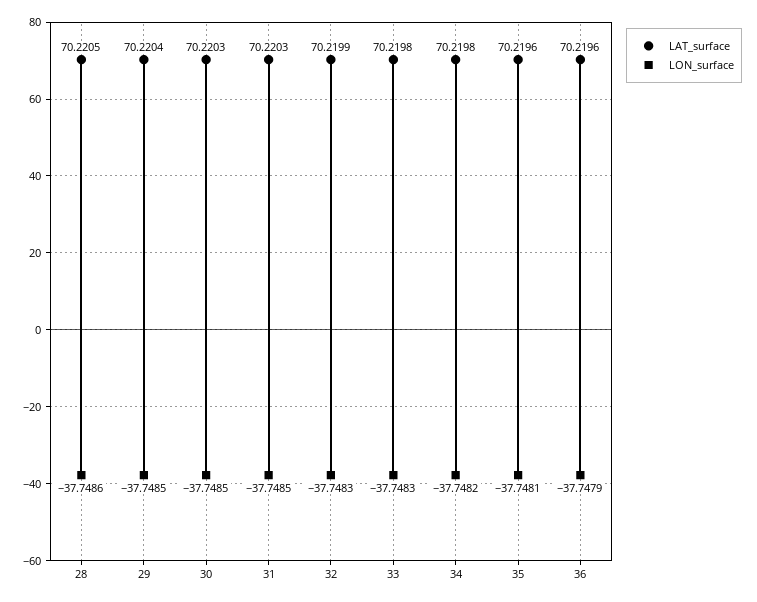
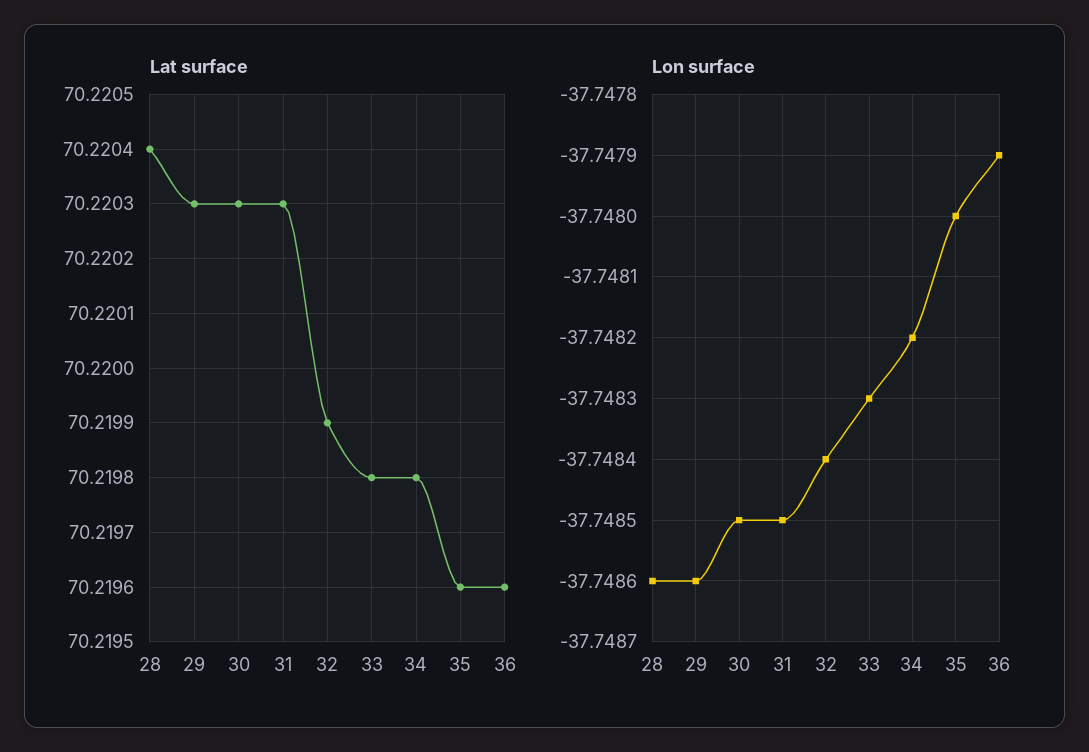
  {
    "LAT_surface": {
-     "28": 70.2205,
+     "28": 70.2204,
-     "29": 70.2204,
+     "29": 70.2203,
      "30": 70.2203,
      "31": 70.2203,
      "32": 70.2199,
      "33": 70.2198,
      "34": 70.2198,
      "35": 70.2196,
      "36": 70.2196
    },
    "LON_surface": {
      "28": -37.7486,
-     "29": -37.7485,
+     "29": -37.7486,
      "30": -37.7485,
      "31": -37.7485,
-     "32": -37.7483,
+     "32": -37.7484,
      "33": -37.7483,
      "34": -37.7482,
-     "35": -37.7481,
+     "35": -37.748,
      "36": -37.7479
    }
  }

